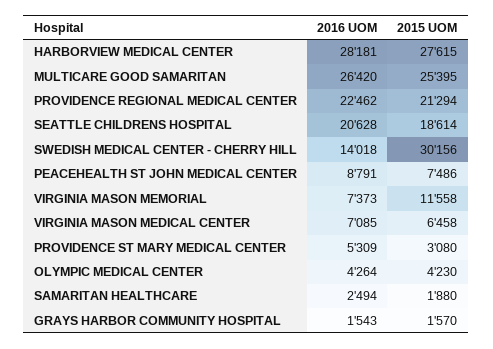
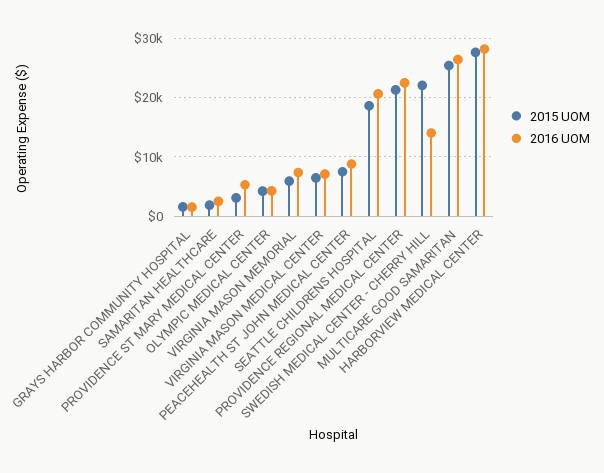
  {
    "2016 UOM": {
      "HARBORVIEW MEDICAL CENTER": 28181,
      "MULTICARE GOOD SAMARITAN": 26420,
      "PROVIDENCE REGIONAL MEDICAL CENTER": 22462,
      "SEATTLE CHILDRENS HOSPITAL": 20628,
      "SWEDISH MEDICAL CENTER - CHERRY HILL": 14018,
      "PEACEHEALTH ST JOHN MEDICAL CENTER": 8791,
      "VIRGINIA MASON MEMORIAL": 7373,
      "VIRGINIA MASON MEDICAL CENTER": 7085,
      "PROVIDENCE ST MARY MEDICAL CENTER": 5309,
      "OLYMPIC MEDICAL CENTER": 4264,
      "SAMARITAN HEALTHCARE": 2494,
      "GRAYS HARBOR COMMUNITY HOSPITAL": 1543
    },
    "2015 UOM": {
      "HARBORVIEW MEDICAL CENTER": 27615,
      "MULTICARE GOOD SAMARITAN": 25395,
      "PROVIDENCE REGIONAL MEDICAL CENTER": 21294,
      "SEATTLE CHILDRENS HOSPITAL": 18614,
-     "SWEDISH MEDICAL CENTER - CHERRY HILL": 30156,
+     "SWEDISH MEDICAL CENTER - CHERRY HILL": 22000,
      "PEACEHEALTH ST JOHN MEDICAL CENTER": 7486,
-     "VIRGINIA MASON MEMORIAL": 11558,
+     "VIRGINIA MASON MEMORIAL": 6000,
      "VIRGINIA MASON MEDICAL CENTER": 6458,
      "PROVIDENCE ST MARY MEDICAL CENTER": 3080,
      "OLYMPIC MEDICAL CENTER": 4230,
      "SAMARITAN HEALTHCARE": 1880,
      "GRAYS HARBOR COMMUNITY HOSPITAL": 1570
    }
  }

